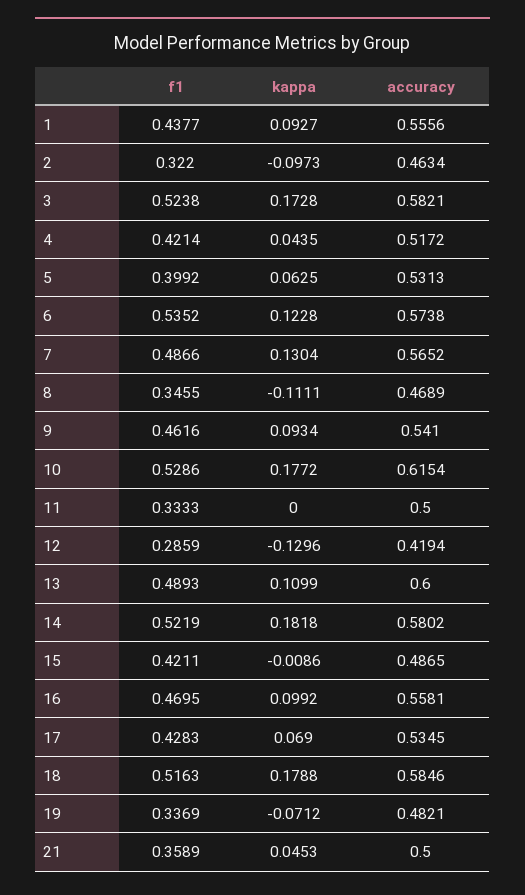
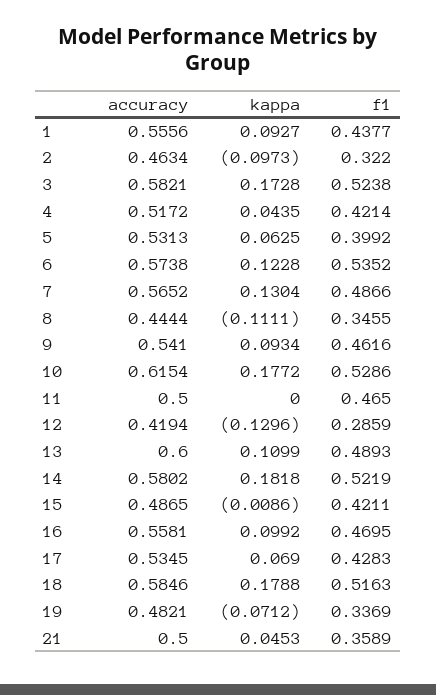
  {
    "f1": {
      "1": 0.4377,
      "2": 0.322,
      "3": 0.5238,
      "4": 0.4214,
      "5": 0.3992,
      "6": 0.5352,
      "7": 0.4866,
      "8": 0.3455,
      "9": 0.4616,
      "10": 0.5286,
-     "11": 0.3333,
+     "11": 0.465,
      "12": 0.2859,
      "13": 0.4893,
      "14": 0.5219,
      "15": 0.4211,
      "16": 0.4695,
      "17": 0.4283,
      "18": 0.5163,
      "19": 0.3369,
      "21": 0.3589
    },
    "kappa": {
      "1": 0.0927,
      "2": -0.0973,
      "3": 0.1728,
      "4": 0.0435,
      "5": 0.0625,
      "6": 0.1228,
      "7": 0.1304,
      "8": -0.1111,
      "9": 0.0934,
      "10": 0.1772,
      "11": 0,
      "12": -0.1296,
      "13": 0.1099,
      "14": 0.1818,
      "15": -0.0086,
      "16": 0.0992,
      "17": 0.069,
      "18": 0.1788,
      "19": -0.0712,
      "21": 0.0453
    },
    "accuracy": {
      "1": 0.5556,
      "2": 0.4634,
      "3": 0.5821,
      "4": 0.5172,
      "5": 0.5313,
      "6": 0.5738,
      "7": 0.5652,
-     "8": 0.4689,
+     "8": 0.4444,
      "9": 0.541,
      "10": 0.6154,
      "11": 0.5,
      "12": 0.4194,
      "13": 0.6,
      "14": 0.5802,
      "15": 0.4865,
      "16": 0.5581,
      "17": 0.5345,
      "18": 0.5846,
      "19": 0.4821,
      "21": 0.5
    }
  }

